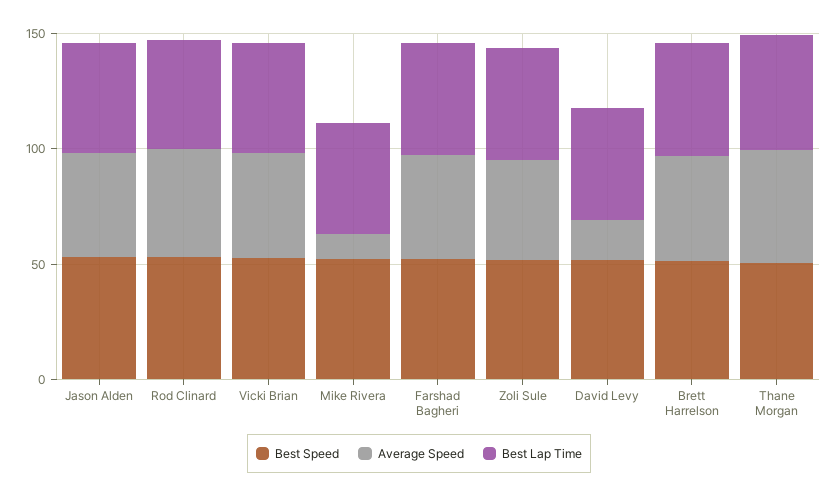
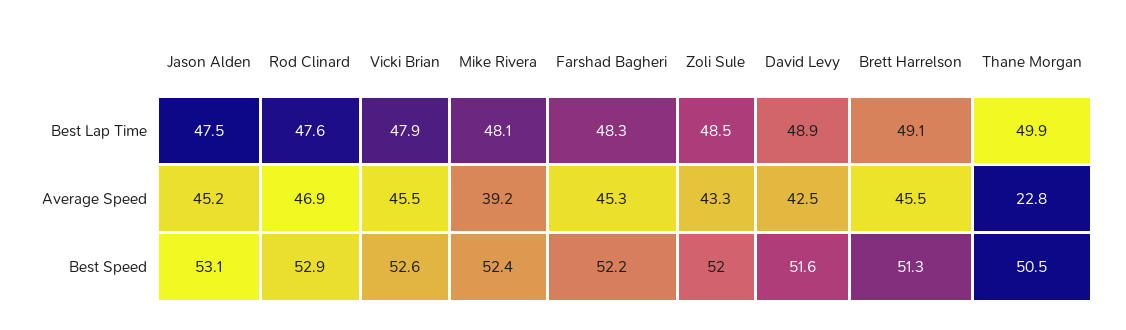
  {
    "Best Speed": {
      "Jason Alden": 53.1,
      "Rod Clinard": 52.9,
      "Vicki Brian": 52.6,
      "Mike Rivera": 52.4,
      "Farshad Bagheri": 52.2,
      "Zoli Sule": 52,
      "David Levy": 51.6,
      "Brett Harrelson": 51.3,
      "Thane Morgan": 50.5
    },
    "Average Speed": {
      "Jason Alden": 45.2,
      "Rod Clinard": 46.9,
      "Vicki Brian": 45.5,
-     "Mike Rivera": 10,
+     "Mike Rivera": 39.2,
      "Farshad Bagheri": 45.3,
      "Zoli Sule": 43.3,
-     "David Levy": 20,
+     "David Levy": 42.5,
      "Brett Harrelson": 45.5,
-     "Thane Morgan": 50
+     "Thane Morgan": 22.8
    },
    "Best Lap Time": {
      "Jason Alden": 47.5,
      "Rod Clinard": 47.6,
      "Vicki Brian": 47.9,
      "Mike Rivera": 48.1,
      "Farshad Bagheri": 48.3,
      "Zoli Sule": 48.5,
      "David Levy": 48.9,
      "Brett Harrelson": 49.1,
      "Thane Morgan": 49.9
    }
  }

